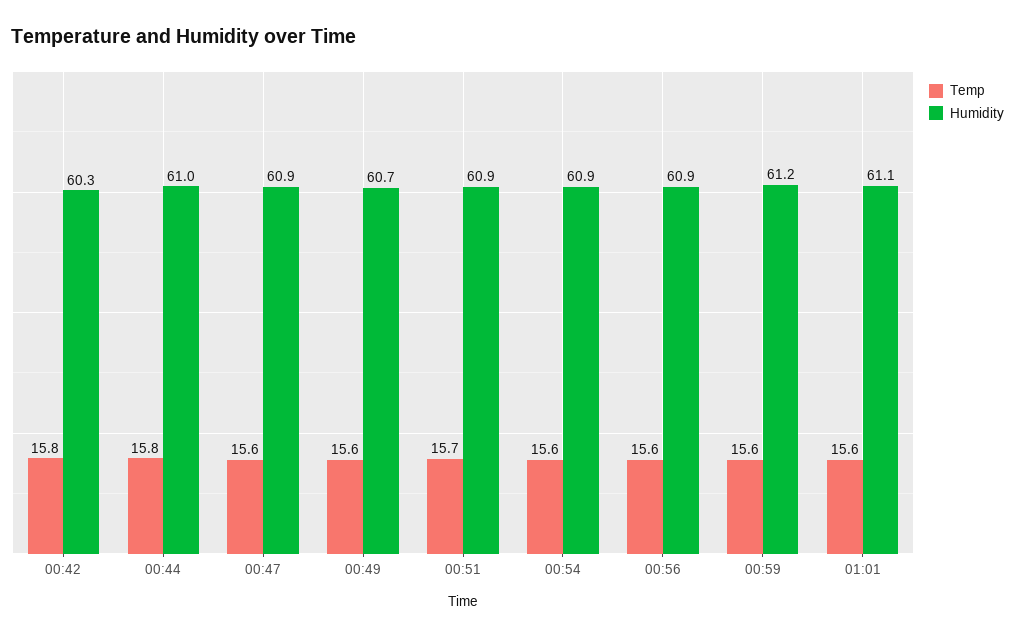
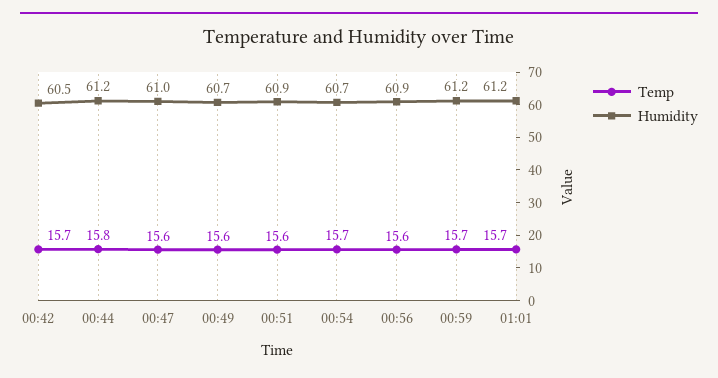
  {
    "Temp": {
-     "00:42": 15.8,
+     "00:42": 15.7,
      "00:44": 15.8,
      "00:47": 15.6,
      "00:49": 15.6,
-     "00:51": 15.7,
+     "00:51": 15.6,
-     "00:54": 15.6,
+     "00:54": 15.7,
      "00:56": 15.6,
-     "00:59": 15.6,
+     "00:59": 15.7,
-     "01:01": 15.6
+     "01:01": 15.7
    },
    "Humidity": {
-     "00:42": 60.3,
+     "00:42": 60.5,
-     "00:44": 61,
+     "00:44": 61.2,
-     "00:47": 60.9,
+     "00:47": 61,
      "00:49": 60.7,
      "00:51": 60.9,
-     "00:54": 60.9,
+     "00:54": 60.7,
      "00:56": 60.9,
      "00:59": 61.2,
-     "01:01": 61.1
+     "01:01": 61.2
    }
  }

